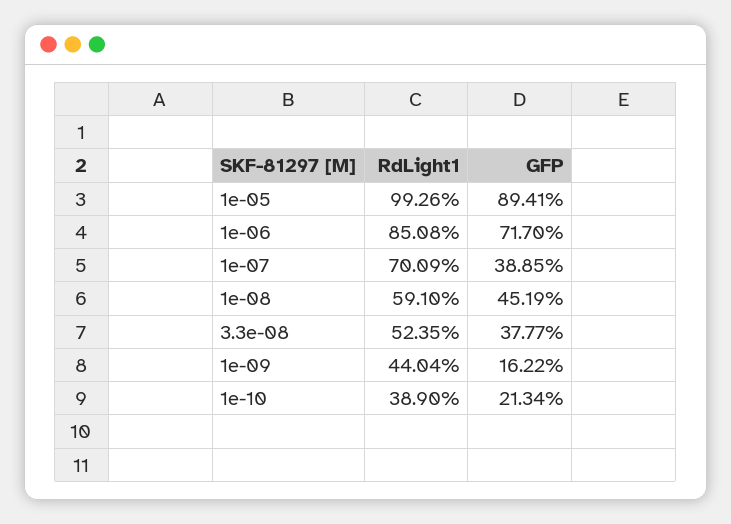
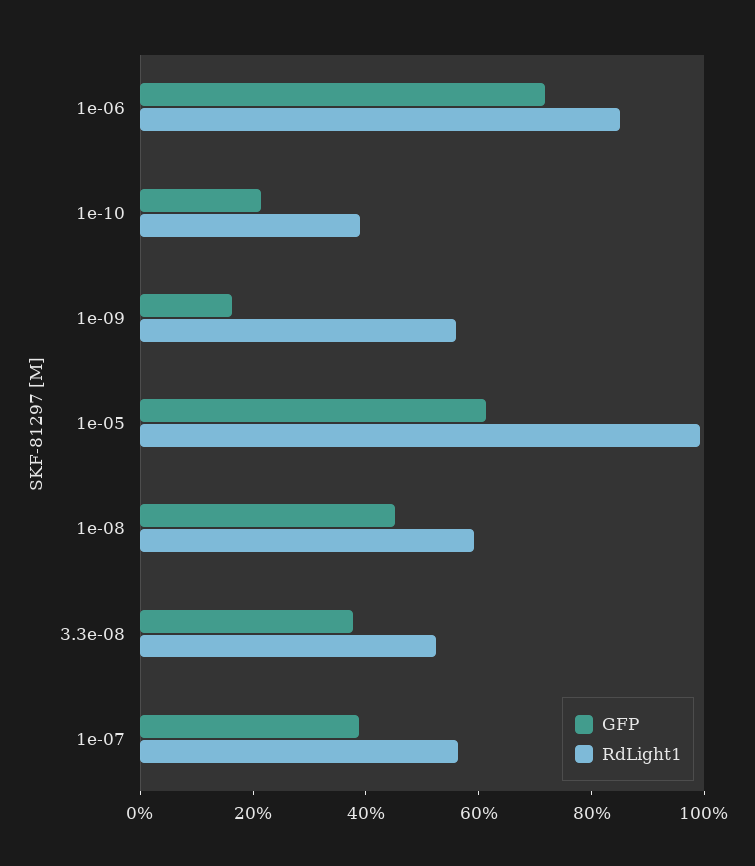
  {
    "RdLight1": {
      "1e-05": 99.26,
      "1e-06": 85.08,
-     "1e-07": 70.09,
+     "1e-07": 55,
      "1e-08": 59.1,
      "3.3e-08": 52.35,
-     "1e-09": 44.04,
+     "1e-09": 55,
      "1e-10": 38.9
    },
    "GFP": {
-     "1e-05": 89.41,
+     "1e-05": 60,
      "1e-06": 71.7,
      "1e-07": 38.85,
      "1e-08": 45.19,
      "3.3e-08": 37.77,
      "1e-09": 16.22,
      "1e-10": 21.34
    }
  }

